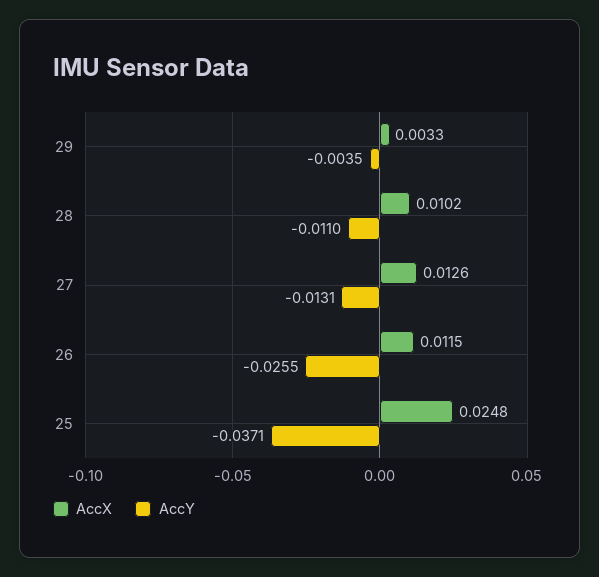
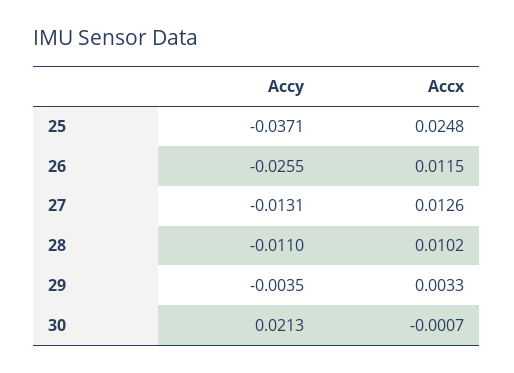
  {
    "AccX": {
      "29": 0.0033,
      "28": 0.0102,
      "27": 0.0126,
      "26": 0.0115,
-     "25": 0.0248
+     "25": 0.0248,
+     "30": -0.0007
    },
    "AccY": {
      "29": -0.0035,
      "28": -0.011,
      "27": -0.0131,
      "26": -0.0255,
-     "25": -0.0371
+     "25": -0.0371,
+     "30": 0.0213
    }
  }

